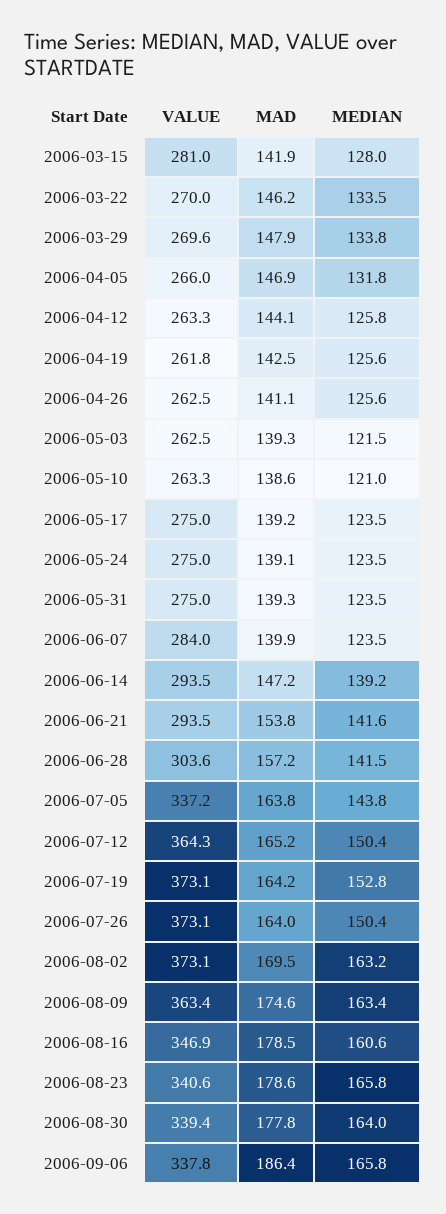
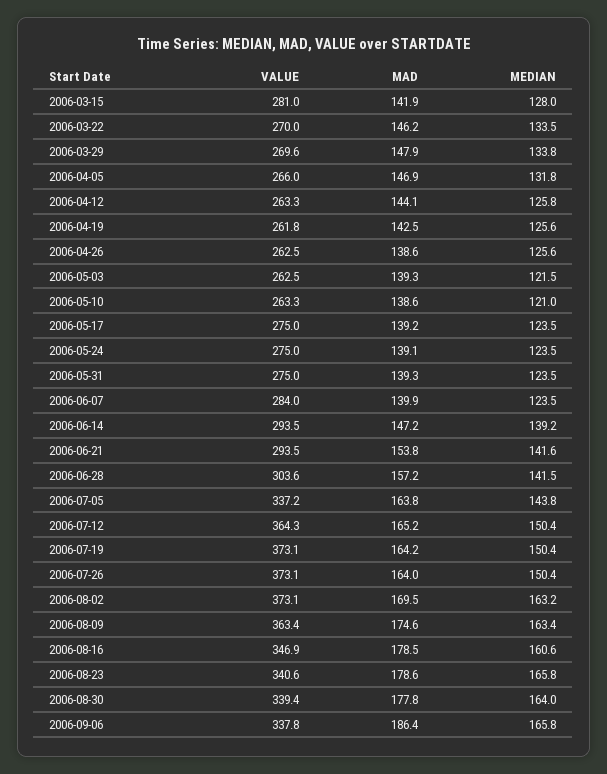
  {
    "VALUE": {
      "2006-03-15": 281,
      "2006-03-22": 270,
      "2006-03-29": 269.6,
      "2006-04-05": 266,
      "2006-04-12": 263.3,
      "2006-04-19": 261.8,
      "2006-04-26": 262.5,
      "2006-05-03": 262.5,
      "2006-05-10": 263.3,
      "2006-05-17": 275,
      "2006-05-24": 275,
      "2006-05-31": 275,
      "2006-06-07": 284,
      "2006-06-14": 293.5,
      "2006-06-21": 293.5,
      "2006-06-28": 303.6,
      "2006-07-05": 337.2,
      "2006-07-12": 364.3,
      "2006-07-19": 373.1,
      "2006-07-26": 373.1,
      "2006-08-02": 373.1,
      "2006-08-09": 363.4,
      "2006-08-16": 346.9,
      "2006-08-23": 340.6,
      "2006-08-30": 339.4,
      "2006-09-06": 337.8
    },
    "MAD": {
      "2006-03-15": 141.9,
      "2006-03-22": 146.2,
      "2006-03-29": 147.9,
      "2006-04-05": 146.9,
      "2006-04-12": 144.1,
      "2006-04-19": 142.5,
-     "2006-04-26": 141.1,
+     "2006-04-26": 138.6,
      "2006-05-03": 139.3,
      "2006-05-10": 138.6,
      "2006-05-17": 139.2,
      "2006-05-24": 139.1,
      "2006-05-31": 139.3,
      "2006-06-07": 139.9,
      "2006-06-14": 147.2,
      "2006-06-21": 153.8,
      "2006-06-28": 157.2,
      "2006-07-05": 163.8,
      "2006-07-12": 165.2,
      "2006-07-19": 164.2,
      "2006-07-26": 164,
      "2006-08-02": 169.5,
      "2006-08-09": 174.6,
      "2006-08-16": 178.5,
      "2006-08-23": 178.6,
      "2006-08-30": 177.8,
      "2006-09-06": 186.4
    },
    "MEDIAN": {
      "2006-03-15": 128,
      "2006-03-22": 133.5,
      "2006-03-29": 133.8,
      "2006-04-05": 131.8,
      "2006-04-12": 125.8,
      "2006-04-19": 125.6,
      "2006-04-26": 125.6,
      "2006-05-03": 121.5,
      "2006-05-10": 121,
      "2006-05-17": 123.5,
      "2006-05-24": 123.5,
      "2006-05-31": 123.5,
      "2006-06-07": 123.5,
      "2006-06-14": 139.2,
      "2006-06-21": 141.6,
      "2006-06-28": 141.5,
      "2006-07-05": 143.8,
      "2006-07-12": 150.4,
-     "2006-07-19": 152.8,
+     "2006-07-19": 150.4,
      "2006-07-26": 150.4,
      "2006-08-02": 163.2,
      "2006-08-09": 163.4,
      "2006-08-16": 160.6,
      "2006-08-23": 165.8,
      "2006-08-30": 164,
      "2006-09-06": 165.8
    }
  }

